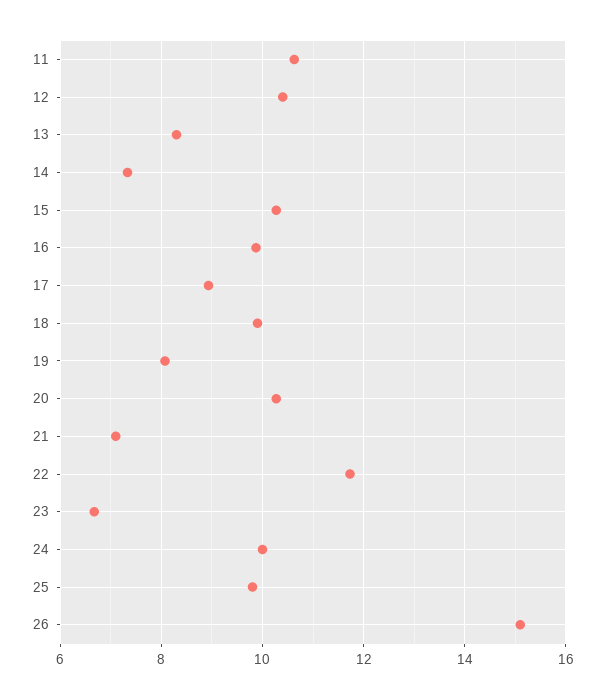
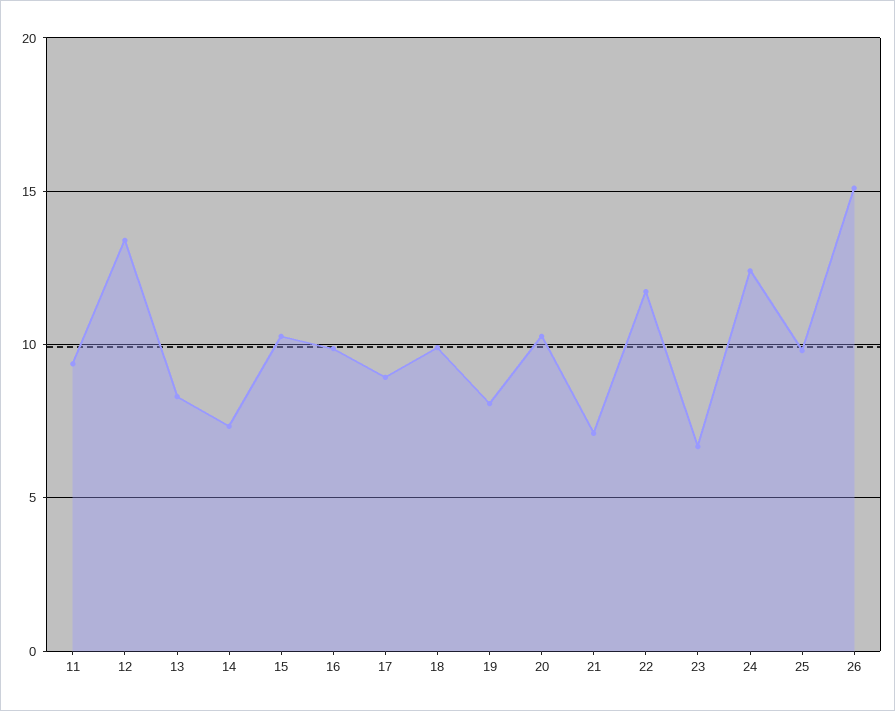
  {
-   "11": 10.6,
+   "11": 9.5,
-   "12": 10.4,
+   "12": 13.5,
    "13": 8.4,
    "14": 7.4,
    "15": 10.2,
    "16": 9.8,
    "17": 9,
    "18": 10,
    "19": 8,
    "20": 10.2,
    "21": 7.2,
    "22": 11.8,
    "23": 6.6,
-   "24": 10,
+   "24": 12.5,
    "25": 9.8,
    "26": 15.2
  }

